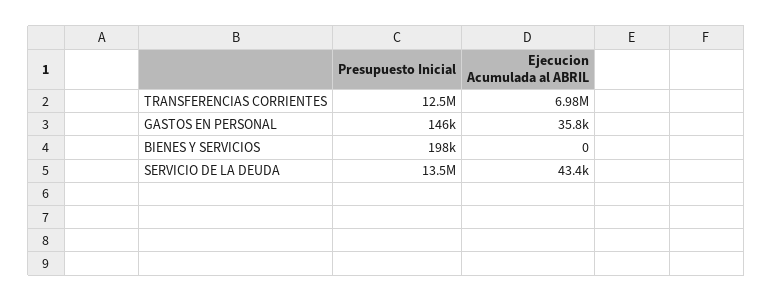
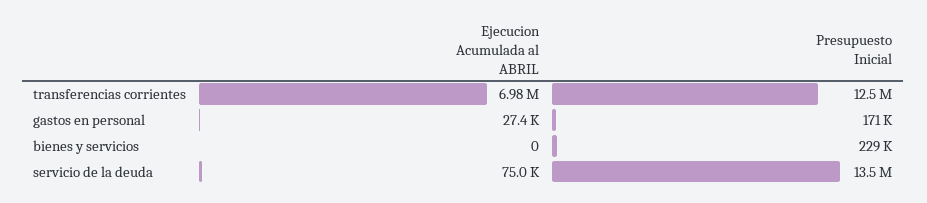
  {
    "Presupuesto Inicial": {
      "TRANSFERENCIAS CORRIENTES": 12500000,
-     "GASTOS EN PERSONAL": 146000,
+     "GASTOS EN PERSONAL": 171000,
-     "BIENES Y SERVICIOS": 198000,
+     "BIENES Y SERVICIOS": 229000,
      "SERVICIO DE LA DEUDA": 13500000
    },
    "Ejecucion Acumulada al ABRIL": {
      "TRANSFERENCIAS CORRIENTES": 6980000,
-     "GASTOS EN PERSONAL": 35800,
+     "GASTOS EN PERSONAL": 27400,
      "BIENES Y SERVICIOS": 0,
-     "SERVICIO DE LA DEUDA": 43400
+     "SERVICIO DE LA DEUDA": 75000
    }
  }

